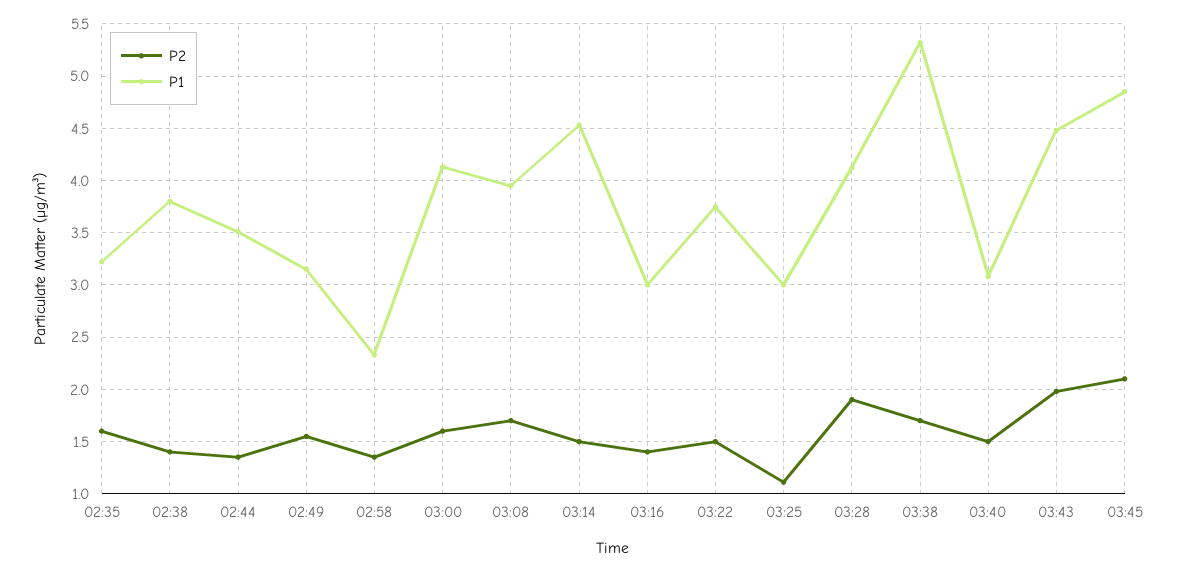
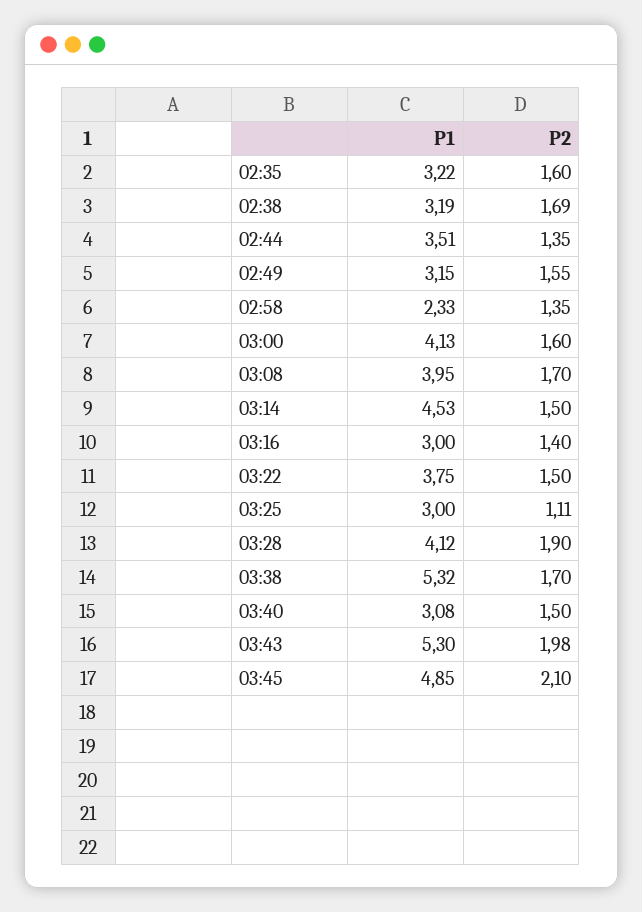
  {
    "P2": {
      "02:35": 1.6,
-     "02:38": 1.4,
+     "02:38": 1.69,
      "02:44": 1.35,
      "02:49": 1.55,
      "02:58": 1.35,
      "03:00": 1.6,
      "03:08": 1.7,
      "03:14": 1.5,
      "03:16": 1.4,
      "03:22": 1.5,
      "03:25": 1.11,
      "03:28": 1.9,
      "03:38": 1.7,
      "03:40": 1.5,
      "03:43": 1.98,
      "03:45": 2.1
    },
    "P1": {
      "02:35": 3.22,
-     "02:38": 3.8,
+     "02:38": 3.19,
      "02:44": 3.51,
      "02:49": 3.15,
      "02:58": 2.33,
      "03:00": 4.13,
      "03:08": 3.95,
      "03:14": 4.53,
      "03:16": 3,
      "03:22": 3.75,
      "03:25": 3,
      "03:28": 4.12,
      "03:38": 5.32,
      "03:40": 3.08,
-     "03:43": 4.5,
+     "03:43": 5.3,
      "03:45": 4.85
    }
  }

